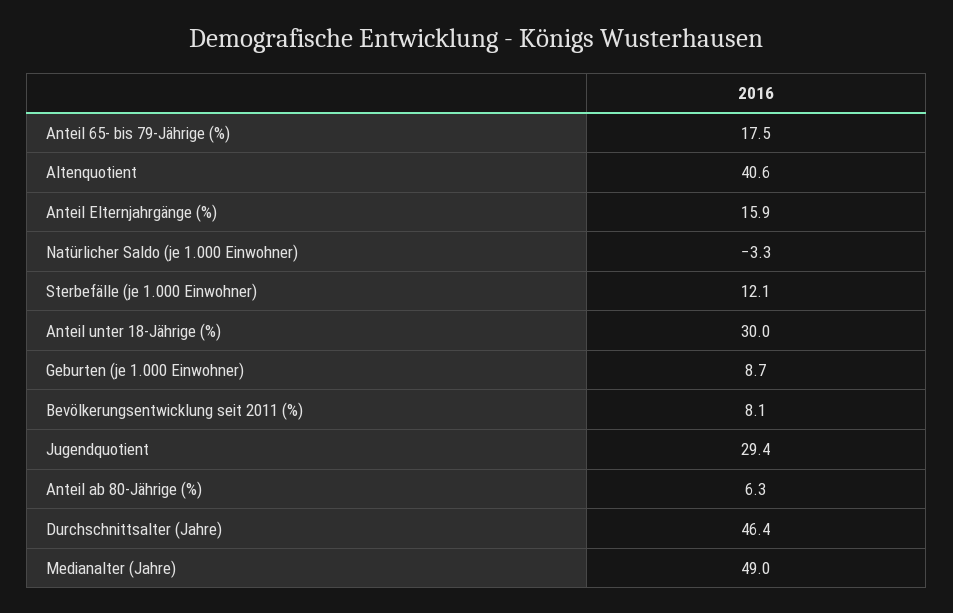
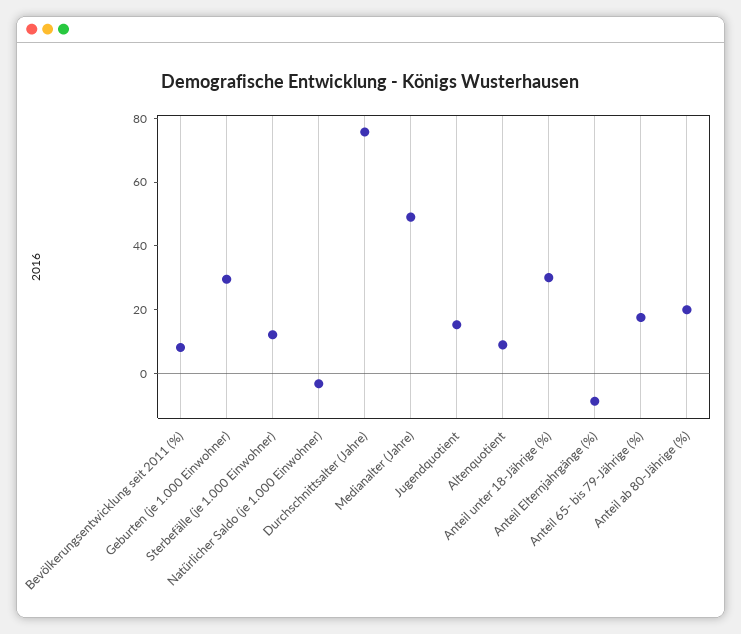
  {
    "Anteil 65- bis 79-Jährige (%)": 17.5,
-   "Altenquotient": 40.6,
+   "Altenquotient": 10,
-   "Anteil Elternjahrgänge (%)": 15.9,
+   "Anteil Elternjahrgänge (%)": -10,
    "Natürlicher Saldo (je 1.000 Einwohner)": -3.3,
    "Sterbefälle (je 1.000 Einwohner)": 12.1,
    "Anteil unter 18-Jährige (%)": 30,
-   "Geburten (je 1.000 Einwohner)": 8.7,
+   "Geburten (je 1.000 Einwohner)": 30,
    "Bevölkerungsentwicklung seit 2011 (%)": 8.1,
-   "Jugendquotient": 29.4,
+   "Jugendquotient": 15,
-   "Anteil ab 80-Jährige (%)": 6.3,
+   "Anteil ab 80-Jährige (%)": 20,
-   "Durchschnittsalter (Jahre)": 46.4,
+   "Durchschnittsalter (Jahre)": 75,
    "Medianalter (Jahre)": 49
  }

